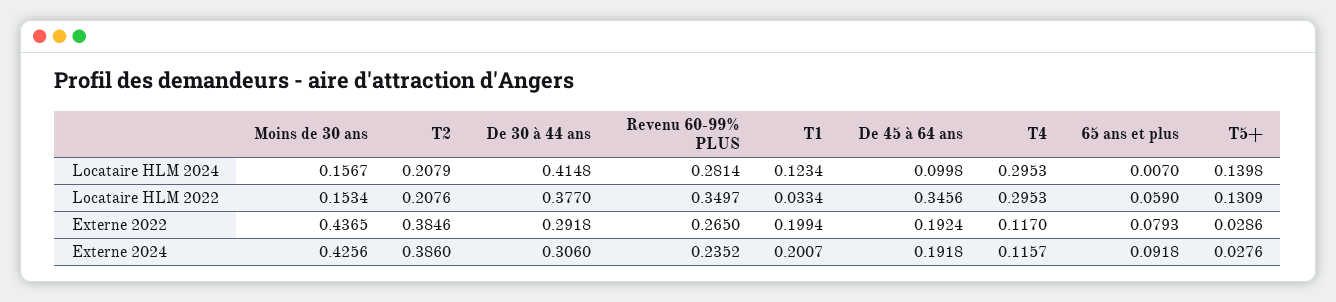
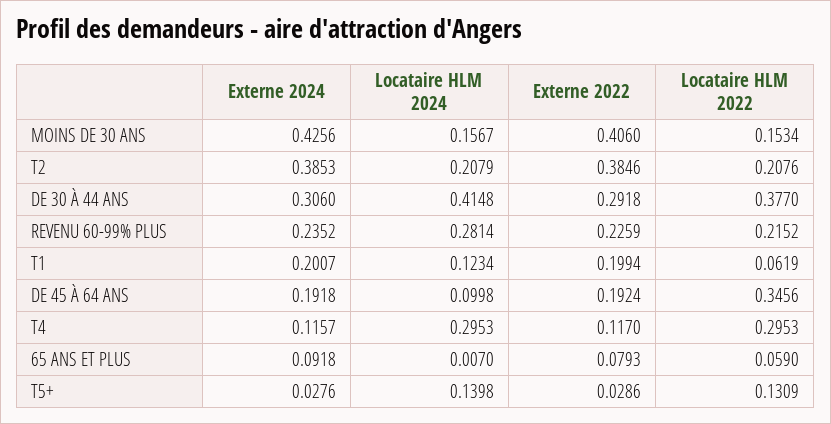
  {
    "Moins de 30 ans": {
      "Locataire HLM 2024": 0.1567,
      "Locataire HLM 2022": 0.1534,
-     "Externe 2022": 0.4365,
+     "Externe 2022": 0.406,
      "Externe 2024": 0.4256
    },
    "T2": {
      "Locataire HLM 2024": 0.2079,
      "Locataire HLM 2022": 0.2076,
      "Externe 2022": 0.3846,
-     "Externe 2024": 0.386
+     "Externe 2024": 0.3853
    },
    "De 30 à 44 ans": {
      "Locataire HLM 2024": 0.4148,
      "Locataire HLM 2022": 0.377,
      "Externe 2022": 0.2918,
      "Externe 2024": 0.306
    },
    "Revenu 60-99% PLUS": {
      "Locataire HLM 2024": 0.2814,
-     "Locataire HLM 2022": 0.3497,
+     "Locataire HLM 2022": 0.2152,
-     "Externe 2022": 0.265,
+     "Externe 2022": 0.2259,
      "Externe 2024": 0.2352
    },
    "T1": {
      "Locataire HLM 2024": 0.1234,
-     "Locataire HLM 2022": 0.0334,
+     "Locataire HLM 2022": 0.0619,
      "Externe 2022": 0.1994,
      "Externe 2024": 0.2007
    },
    "De 45 à 64 ans": {
      "Locataire HLM 2024": 0.0998,
      "Locataire HLM 2022": 0.3456,
      "Externe 2022": 0.1924,
      "Externe 2024": 0.1918
    },
    "T4": {
      "Locataire HLM 2024": 0.2953,
      "Locataire HLM 2022": 0.2953,
      "Externe 2022": 0.117,
      "Externe 2024": 0.1157
    },
    "65 ans et plus": {
      "Locataire HLM 2024": 0.007,
      "Locataire HLM 2022": 0.059,
      "Externe 2022": 0.0793,
      "Externe 2024": 0.0918
    },
    "T5+": {
      "Locataire HLM 2024": 0.1398,
      "Locataire HLM 2022": 0.1309,
      "Externe 2022": 0.0286,
      "Externe 2024": 0.0276
    }
  }

